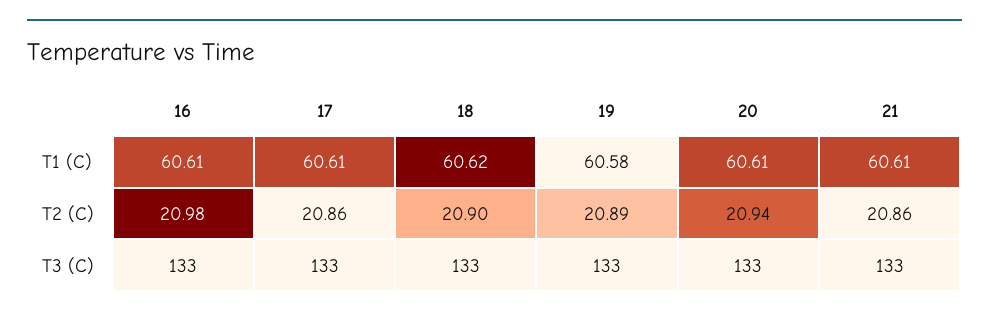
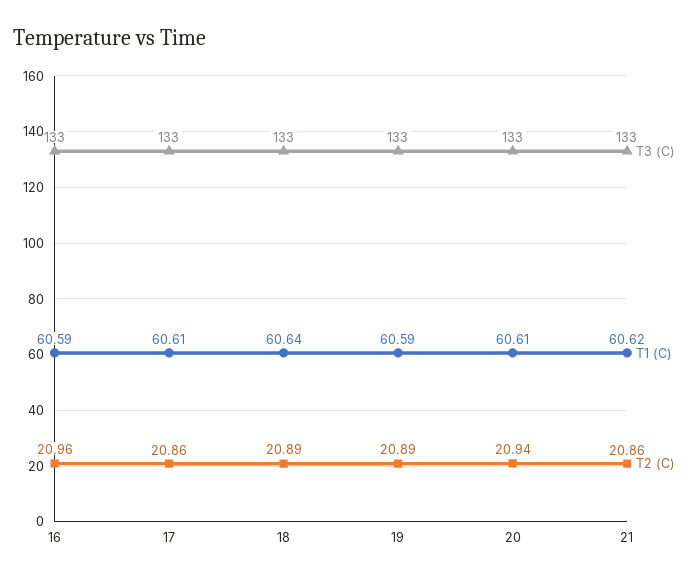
  {
    "T1 (C)": {
-     "16": 60.61,
+     "16": 60.59,
      "17": 60.61,
-     "18": 60.62,
+     "18": 60.64,
-     "19": 60.58,
+     "19": 60.59,
      "20": 60.61,
-     "21": 60.61
+     "21": 60.62
    },
    "T2 (C)": {
-     "16": 20.98,
+     "16": 20.96,
      "17": 20.86,
-     "18": 20.9,
+     "18": 20.89,
      "19": 20.89,
      "20": 20.94,
      "21": 20.86
    },
    "T3 (C)": {
      "16": 133,
      "17": 133,
      "18": 133,
      "19": 133,
      "20": 133,
      "21": 133
    }
  }

